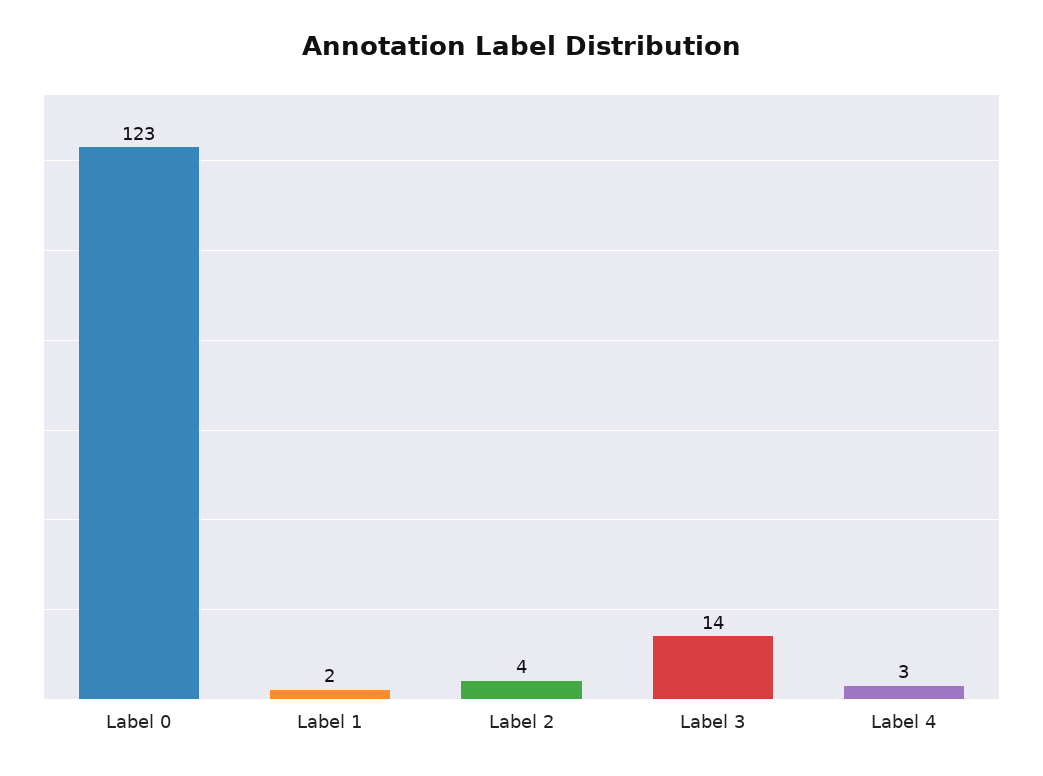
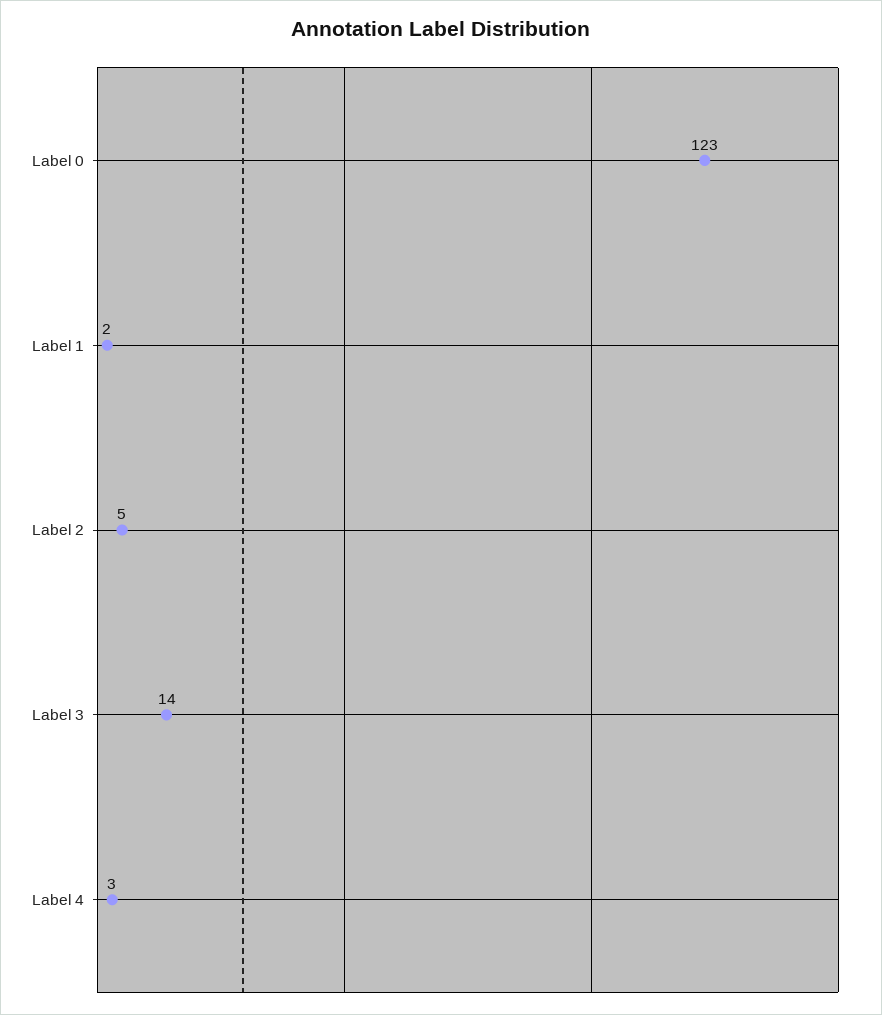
  {
    "Label 0": 123,
    "Label 1": 2,
-   "Label 2": 4,
+   "Label 2": 5,
    "Label 3": 14,
    "Label 4": 3
  }

